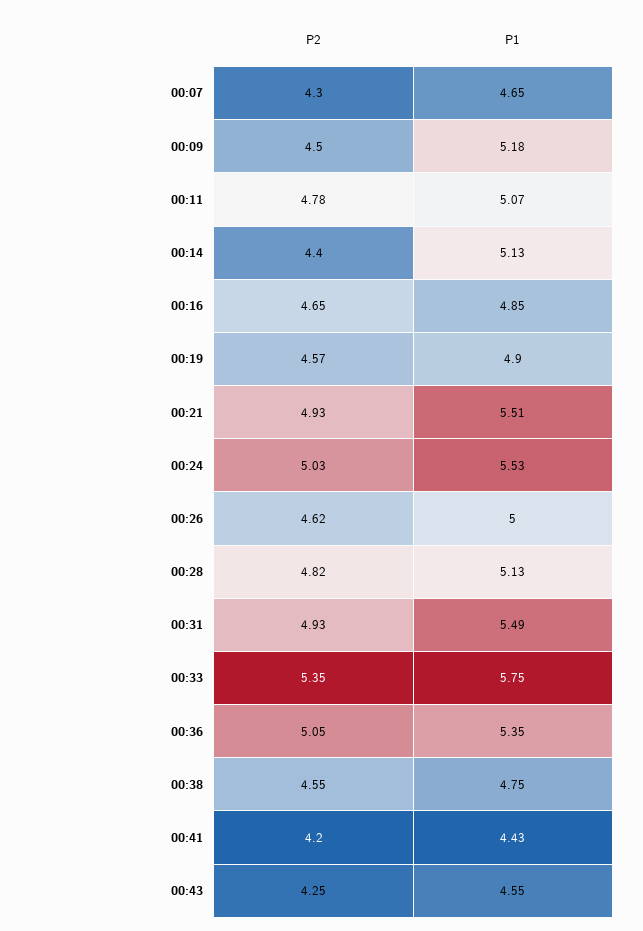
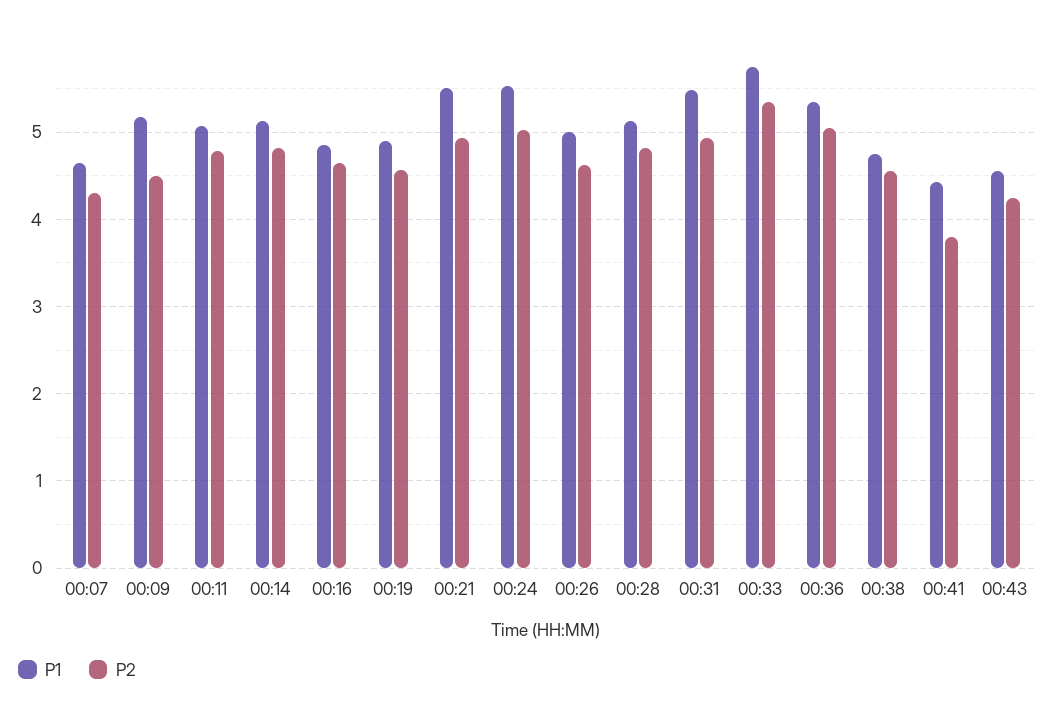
  {
    "P2": {
      "00:07": 4.3,
      "00:09": 4.5,
      "00:11": 4.78,
-     "00:14": 4.4,
+     "00:14": 4.8,
      "00:16": 4.65,
      "00:19": 4.57,
      "00:21": 4.93,
      "00:24": 5.03,
      "00:26": 4.62,
      "00:28": 4.82,
      "00:31": 4.93,
      "00:33": 5.35,
      "00:36": 5.05,
      "00:38": 4.55,
-     "00:41": 4.2,
+     "00:41": 3.8,
      "00:43": 4.25
    },
    "P1": {
      "00:07": 4.65,
      "00:09": 5.18,
      "00:11": 5.07,
      "00:14": 5.13,
      "00:16": 4.85,
      "00:19": 4.9,
      "00:21": 5.51,
      "00:24": 5.53,
      "00:26": 5,
      "00:28": 5.13,
      "00:31": 5.49,
      "00:33": 5.75,
      "00:36": 5.35,
      "00:38": 4.75,
      "00:41": 4.43,
      "00:43": 4.55
    }
  }

